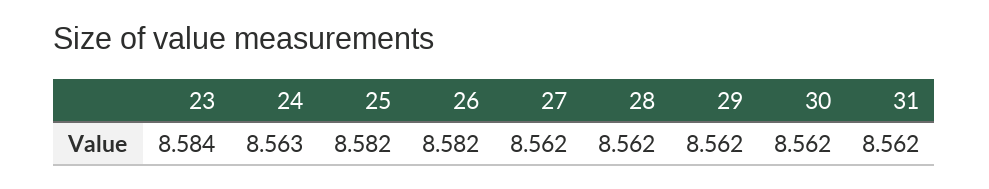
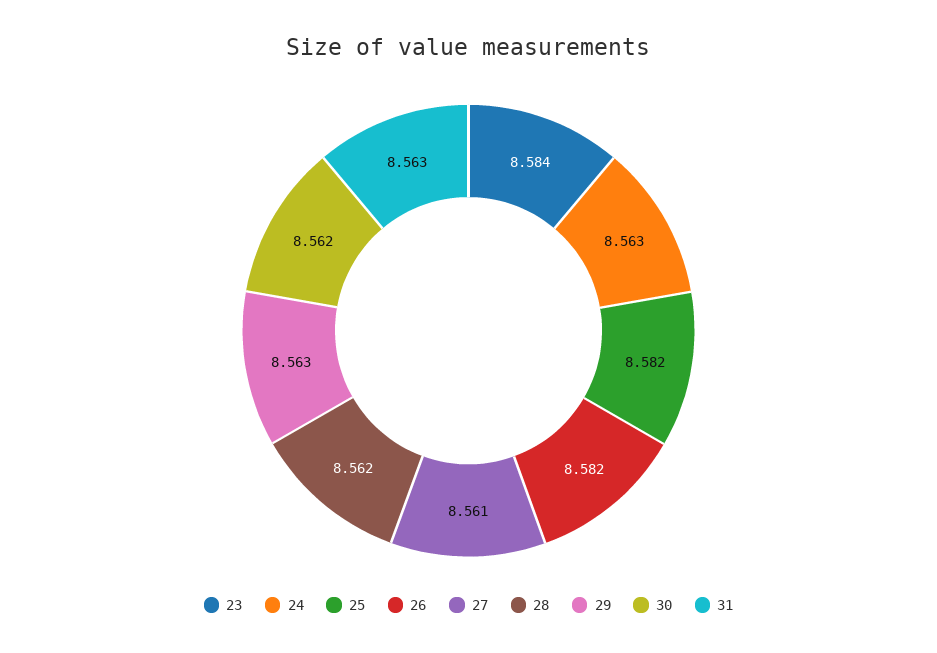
  {
    "23": 8.584,
    "24": 8.563,
    "25": 8.582,
    "26": 8.582,
-   "27": 8.562,
+   "27": 8.561,
    "28": 8.562,
-   "29": 8.562,
+   "29": 8.563,
    "30": 8.562,
-   "31": 8.562
+   "31": 8.563
  }

